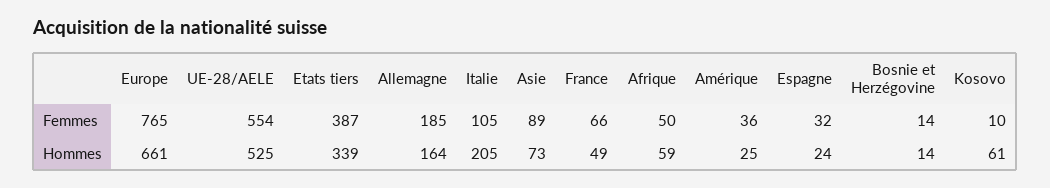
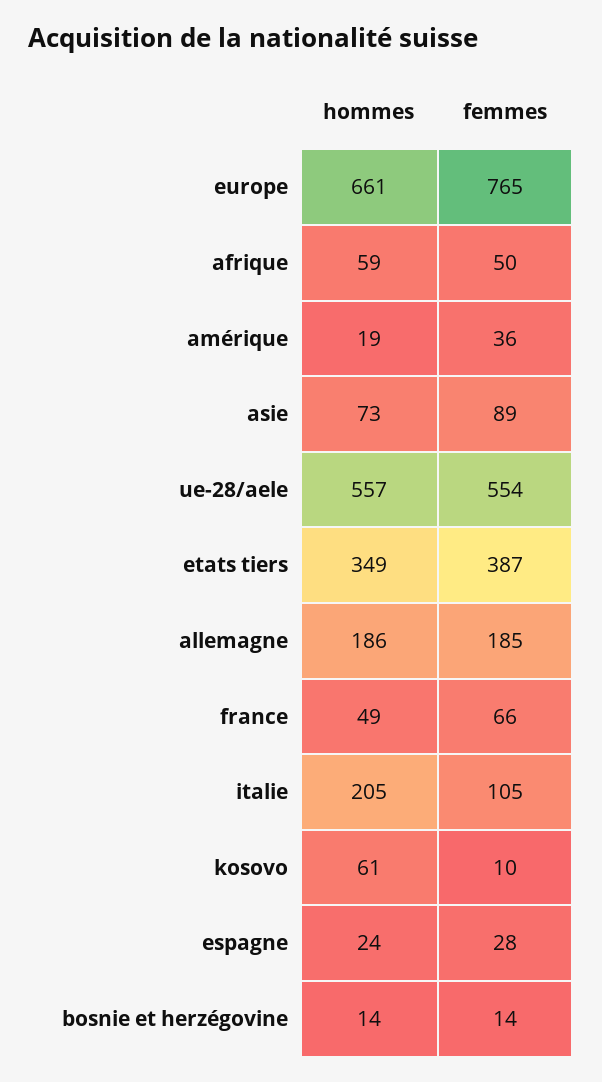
  {
    "Europe": {
      "Femmes": 765,
      "Hommes": 661
    },
    "UE-28/AELE": {
      "Femmes": 554,
-     "Hommes": 525
+     "Hommes": 557
    },
    "Etats tiers": {
      "Femmes": 387,
-     "Hommes": 339
+     "Hommes": 349
    },
    "Allemagne": {
      "Femmes": 185,
-     "Hommes": 164
+     "Hommes": 186
    },
    "Italie": {
      "Femmes": 105,
      "Hommes": 205
    },
    "Asie": {
      "Femmes": 89,
      "Hommes": 73
    },
    "France": {
      "Femmes": 66,
      "Hommes": 49
    },
    "Afrique": {
      "Femmes": 50,
      "Hommes": 59
    },
    "Amérique": {
      "Femmes": 36,
-     "Hommes": 25
+     "Hommes": 19
    },
    "Espagne": {
-     "Femmes": 32,
+     "Femmes": 28,
      "Hommes": 24
    },
    "Bosnie et Herzégovine": {
      "Femmes": 14,
      "Hommes": 14
    },
    "Kosovo": {
      "Femmes": 10,
      "Hommes": 61
    }
  }

